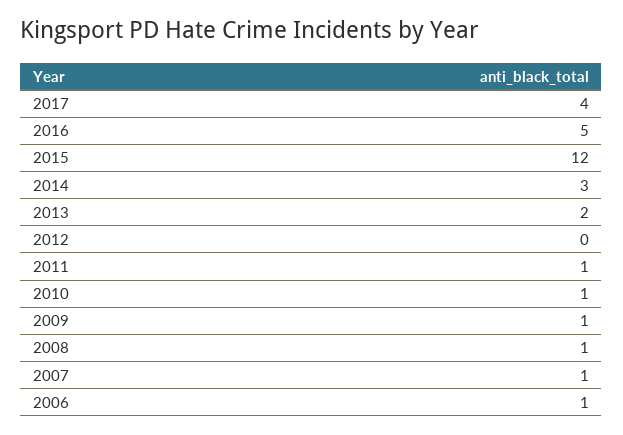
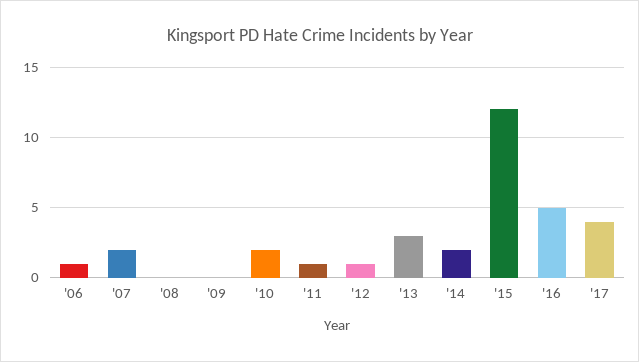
  {
    "2017": 4,
    "2016": 5,
    "2015": 12,
-   "2014": 3,
+   "2014": 2,
-   "2013": 2,
+   "2013": 3,
-   "2012": 0,
+   "2012": 1,
    "2011": 1,
-   "2010": 1,
+   "2010": 2,
-   "2009": 1,
+   "2009": 0,
-   "2008": 1,
+   "2008": 0,
-   "2007": 1,
+   "2007": 2,
    "2006": 1
  }

